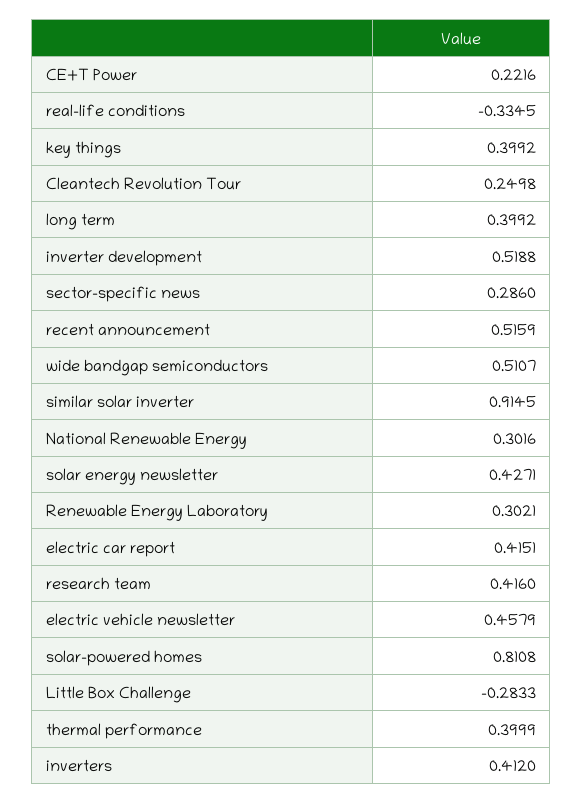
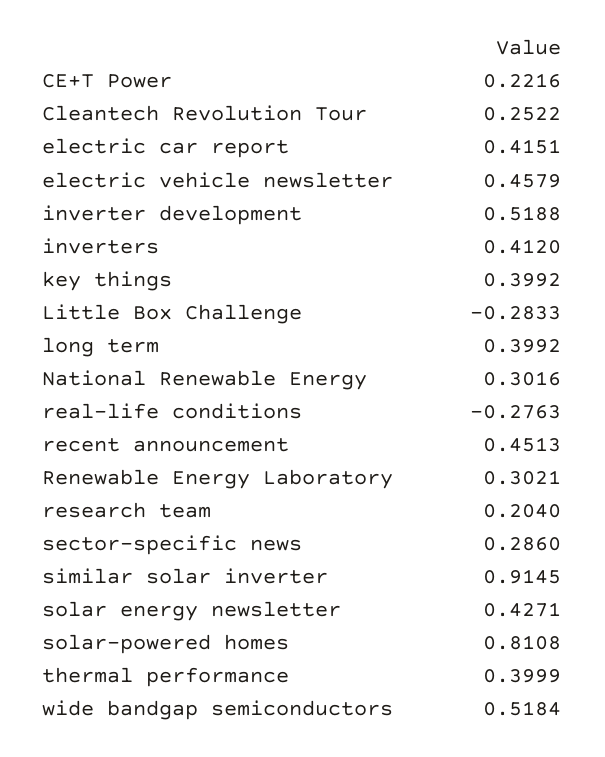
  {
    "CE+T Power": 0.2216,
-   "real-life conditions": -0.3345,
+   "real-life conditions": -0.2763,
    "key things": 0.3992,
-   "Cleantech Revolution Tour": 0.2498,
+   "Cleantech Revolution Tour": 0.2522,
    "long term": 0.3992,
    "inverter development": 0.5188,
    "sector-specific news": 0.286,
-   "recent announcement": 0.5159,
+   "recent announcement": 0.4513,
-   "wide bandgap semiconductors": 0.5107,
+   "wide bandgap semiconductors": 0.5184,
    "similar solar inverter": 0.9145,
    "National Renewable Energy": 0.3016,
    "solar energy newsletter": 0.4271,
    "Renewable Energy Laboratory": 0.3021,
    "electric car report": 0.4151,
-   "research team": 0.416,
+   "research team": 0.204,
    "electric vehicle newsletter": 0.4579,
    "solar-powered homes": 0.8108,
    "Little Box Challenge": -0.2833,
    "thermal performance": 0.3999,
    "inverters": 0.412
  }

